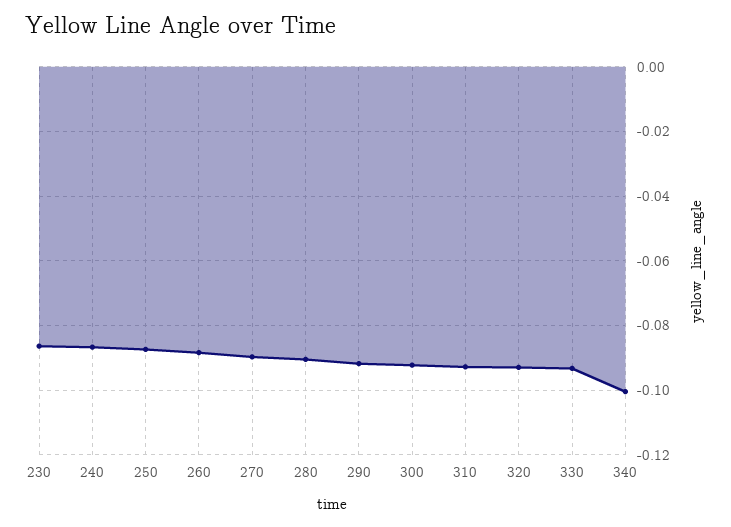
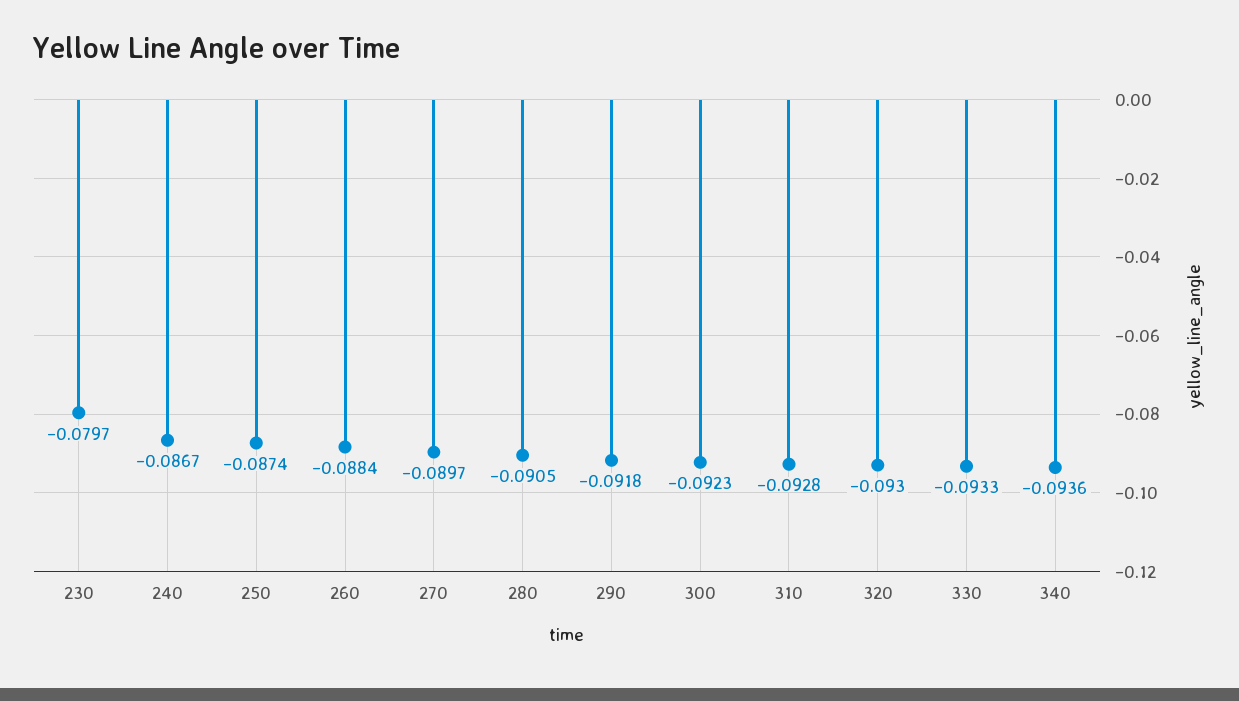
  {
-   "230": -0.086,
+   "230": -0.0797,
    "240": -0.0867,
    "250": -0.0874,
    "260": -0.0884,
    "270": -0.0897,
    "280": -0.0905,
    "290": -0.0918,
    "300": -0.0923,
    "310": -0.0928,
    "320": -0.093,
    "330": -0.0933,
-   "340": -0.1
+   "340": -0.0936
  }

